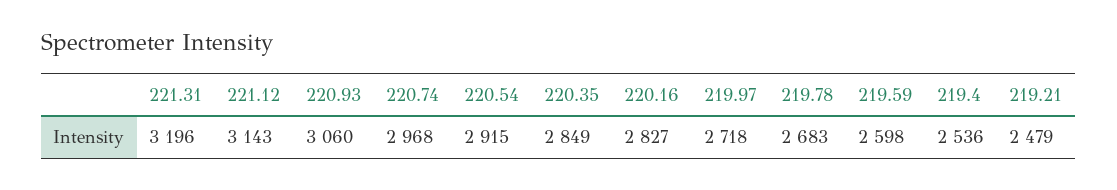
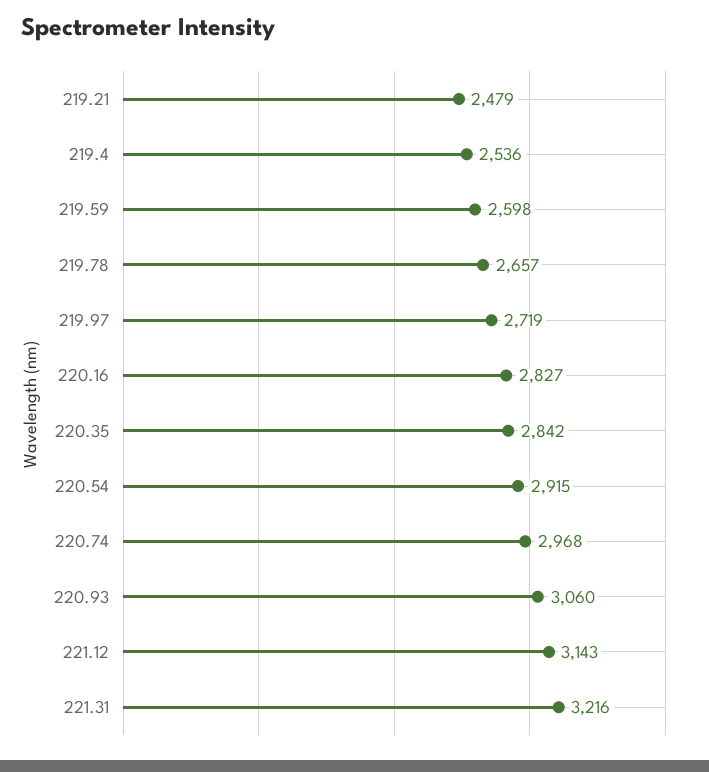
  {
-   "221.31": 3196,
+   "221.31": 3216,
    "221.12": 3143,
    "220.93": 3060,
    "220.74": 2968,
    "220.54": 2915,
-   "220.35": 2849,
+   "220.35": 2842,
    "220.16": 2827,
-   "219.97": 2718,
+   "219.97": 2719,
-   "219.78": 2683,
+   "219.78": 2657,
    "219.59": 2598,
    "219.4": 2536,
    "219.21": 2479
  }

